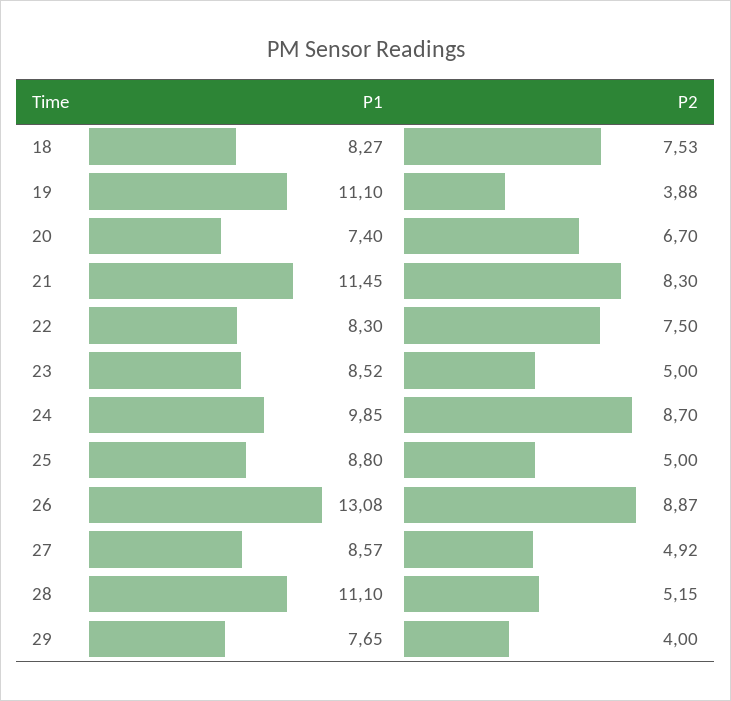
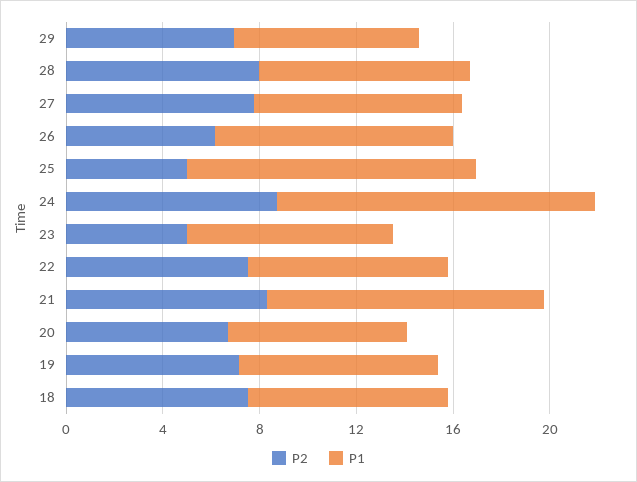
  {
    "P1": {
      "18": 8.27,
-     "19": 11.1,
+     "19": 8,
      "20": 7.4,
      "21": 11.45,
      "22": 8.3,
      "23": 8.52,
-     "24": 9.85,
+     "24": 13,
-     "25": 8.8,
+     "25": 12,
-     "26": 13.08,
+     "26": 10,
      "27": 8.57,
-     "28": 11.1,
+     "28": 9,
      "29": 7.65
    },
    "P2": {
      "18": 7.53,
-     "19": 3.88,
+     "19": 7,
      "20": 6.7,
      "21": 8.3,
      "22": 7.5,
      "23": 5,
      "24": 8.7,
      "25": 5,
-     "26": 8.87,
+     "26": 6,
-     "27": 4.92,
+     "27": 8,
-     "28": 5.15,
+     "28": 8,
-     "29": 4
+     "29": 7
    }
  }

